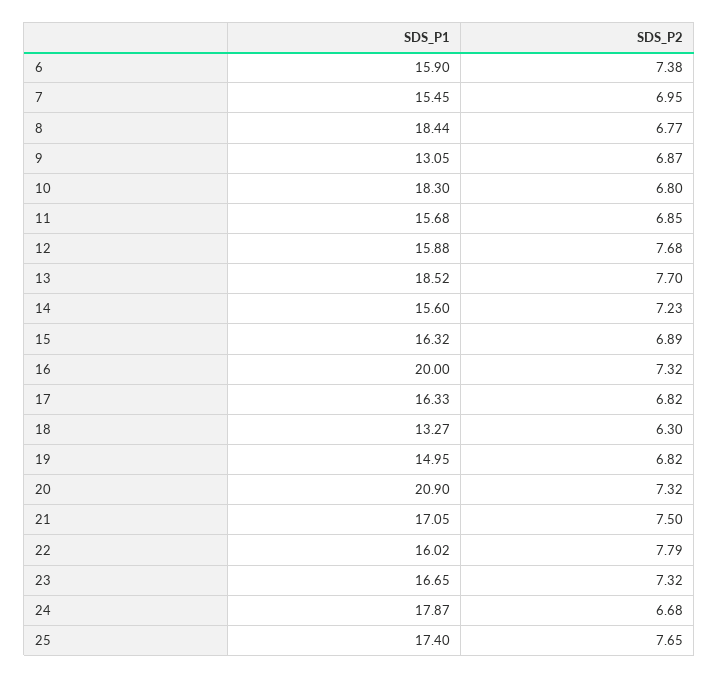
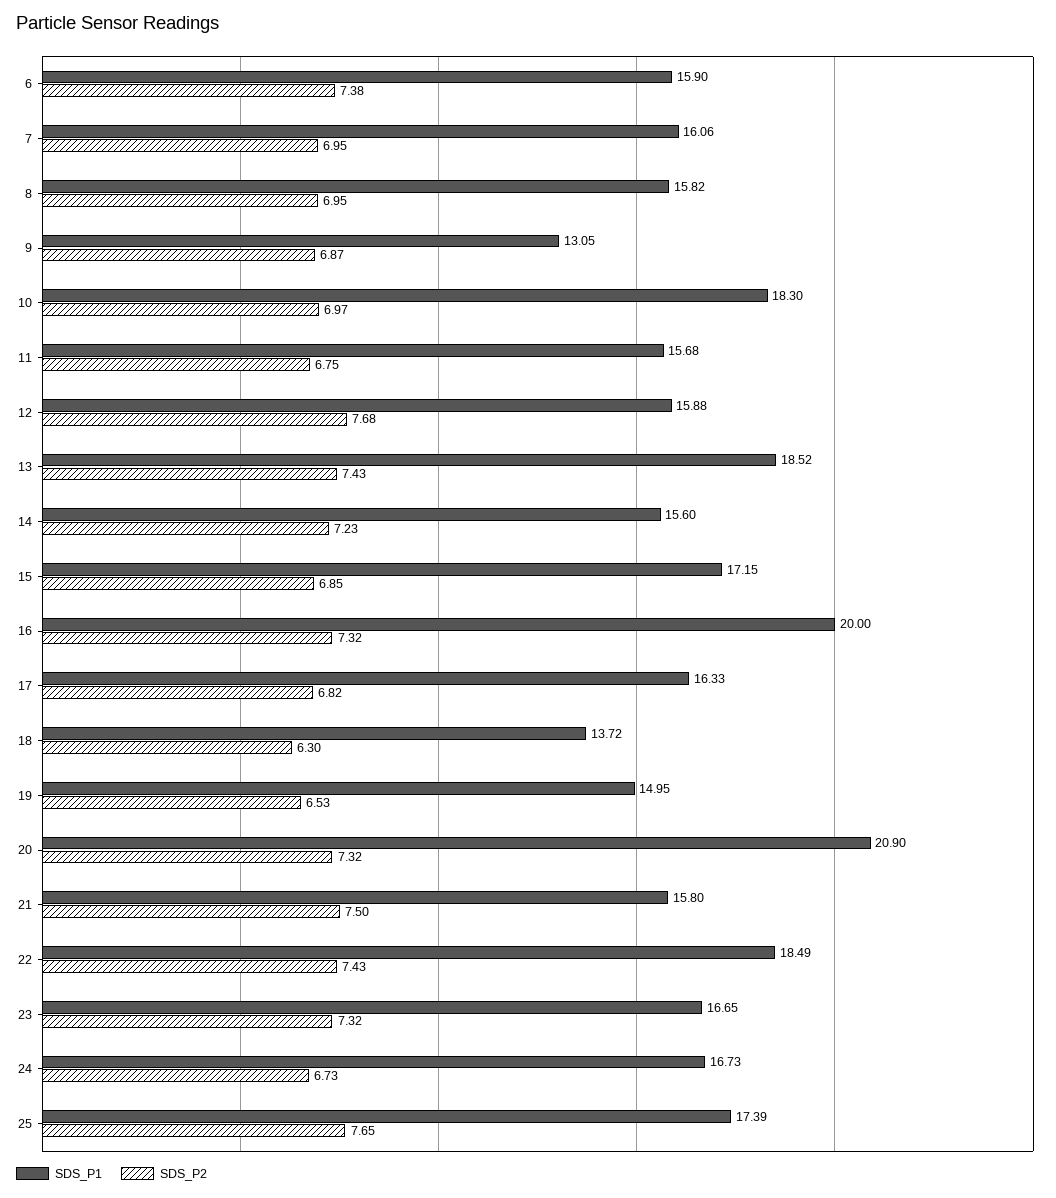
  {
    "SDS_P1": {
      "6": 15.9,
-     "7": 15.45,
+     "7": 16.06,
-     "8": 18.44,
+     "8": 15.82,
      "9": 13.05,
      "10": 18.3,
      "11": 15.68,
      "12": 15.88,
      "13": 18.52,
      "14": 15.6,
-     "15": 16.32,
+     "15": 17.15,
      "16": 20,
      "17": 16.33,
-     "18": 13.27,
+     "18": 13.72,
      "19": 14.95,
      "20": 20.9,
-     "21": 17.05,
+     "21": 15.8,
-     "22": 16.02,
+     "22": 18.49,
      "23": 16.65,
-     "24": 17.87,
+     "24": 16.73,
-     "25": 17.4
+     "25": 17.39
    },
    "SDS_P2": {
      "6": 7.38,
      "7": 6.95,
-     "8": 6.77,
+     "8": 6.95,
      "9": 6.87,
-     "10": 6.8,
+     "10": 6.97,
-     "11": 6.85,
+     "11": 6.75,
      "12": 7.68,
-     "13": 7.7,
+     "13": 7.43,
      "14": 7.23,
-     "15": 6.89,
+     "15": 6.85,
      "16": 7.32,
      "17": 6.82,
      "18": 6.3,
-     "19": 6.82,
+     "19": 6.53,
      "20": 7.32,
      "21": 7.5,
-     "22": 7.79,
+     "22": 7.43,
      "23": 7.32,
-     "24": 6.68,
+     "24": 6.73,
      "25": 7.65
    }
  }

